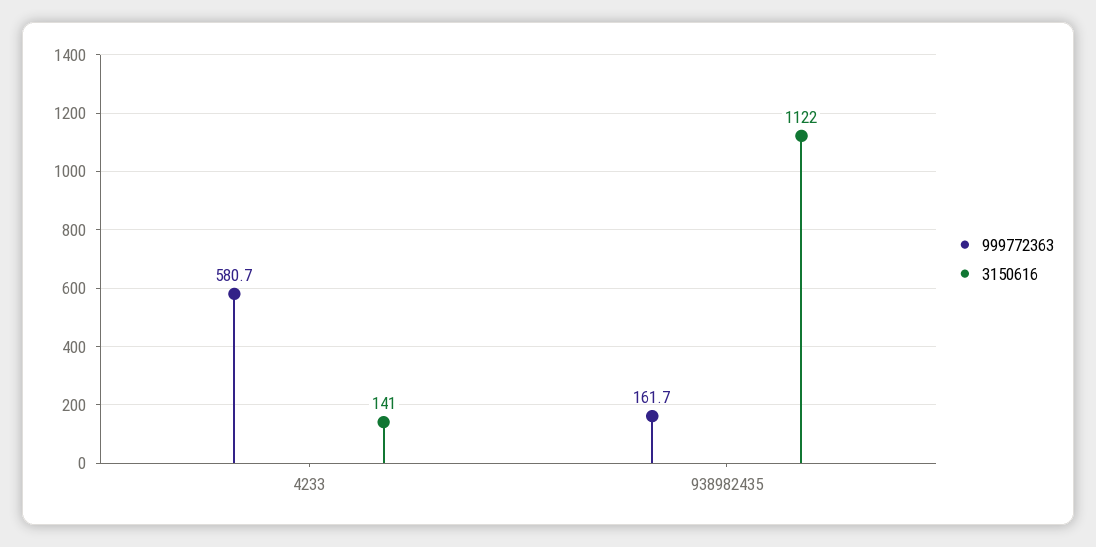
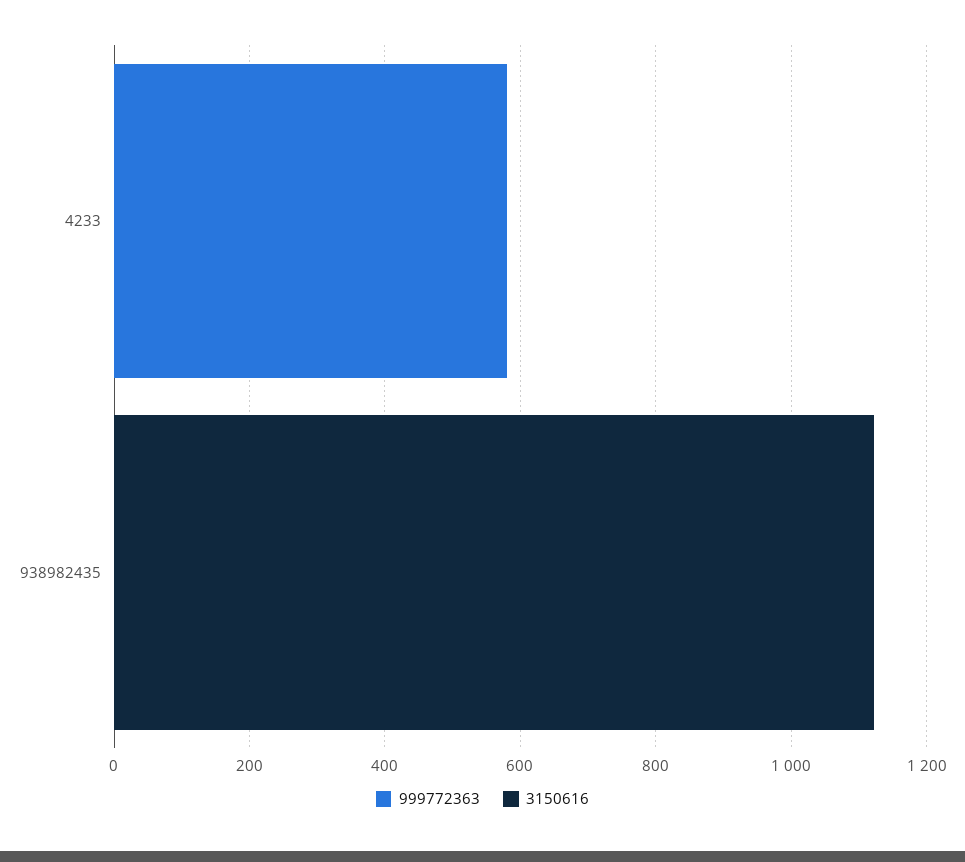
  {
    "999772363": {
      "4233": 580.7,
-     "938982435": 161.7
+     "938982435": 0
    },
    "3150616": {
-     "4233": 141,
+     "4233": 0,
      "938982435": 1122
    }
  }

